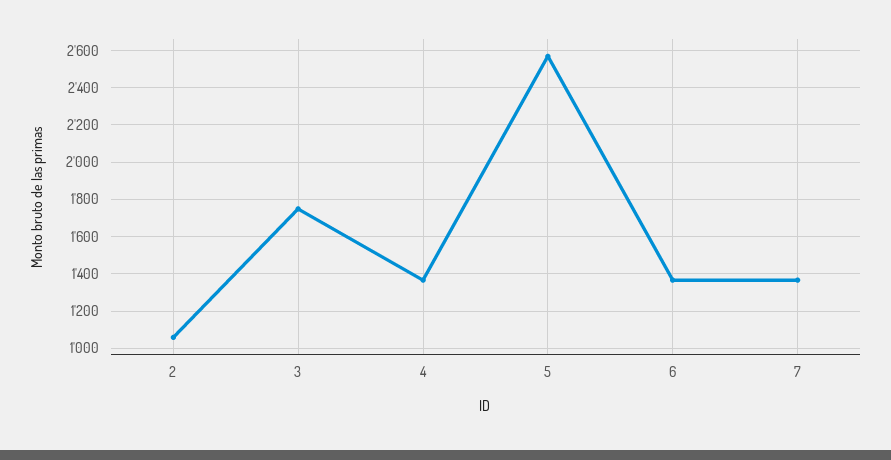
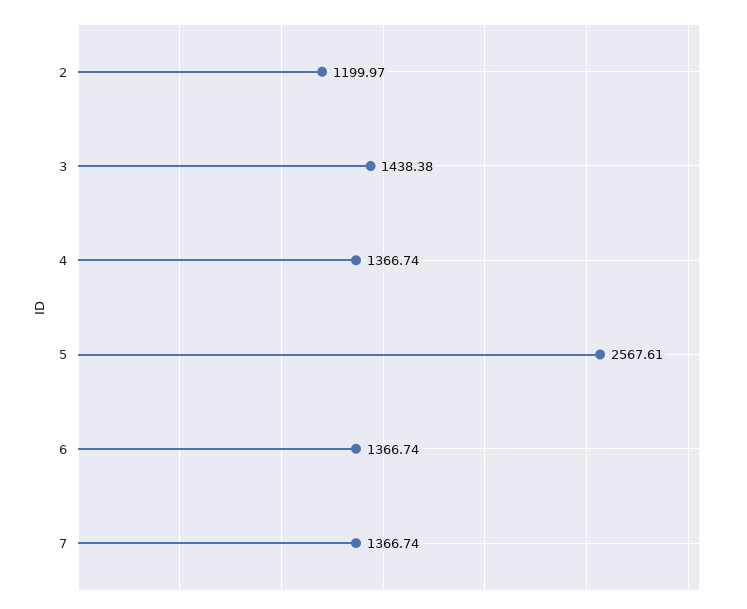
  {
-   "2": 1050,
+   "2": 1199.97,
-   "3": 1750,
+   "3": 1438.38,
    "4": 1366.74,
    "5": 2567.61,
    "6": 1366.74,
    "7": 1366.74
  }

